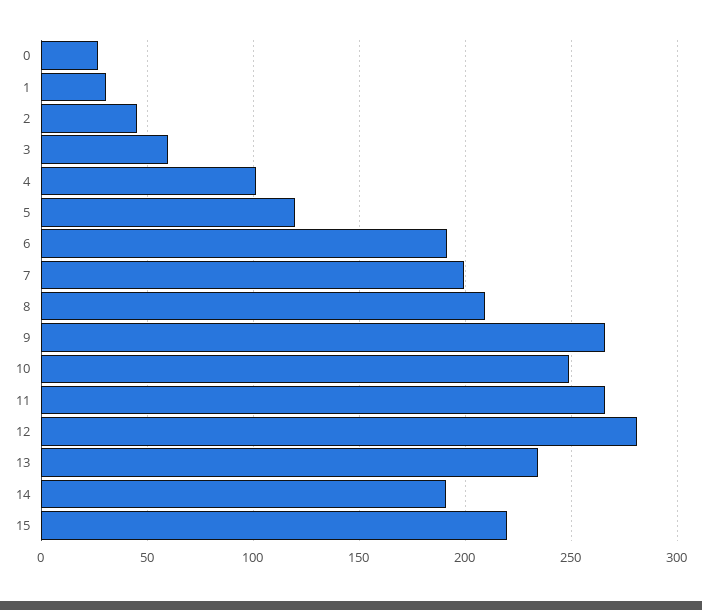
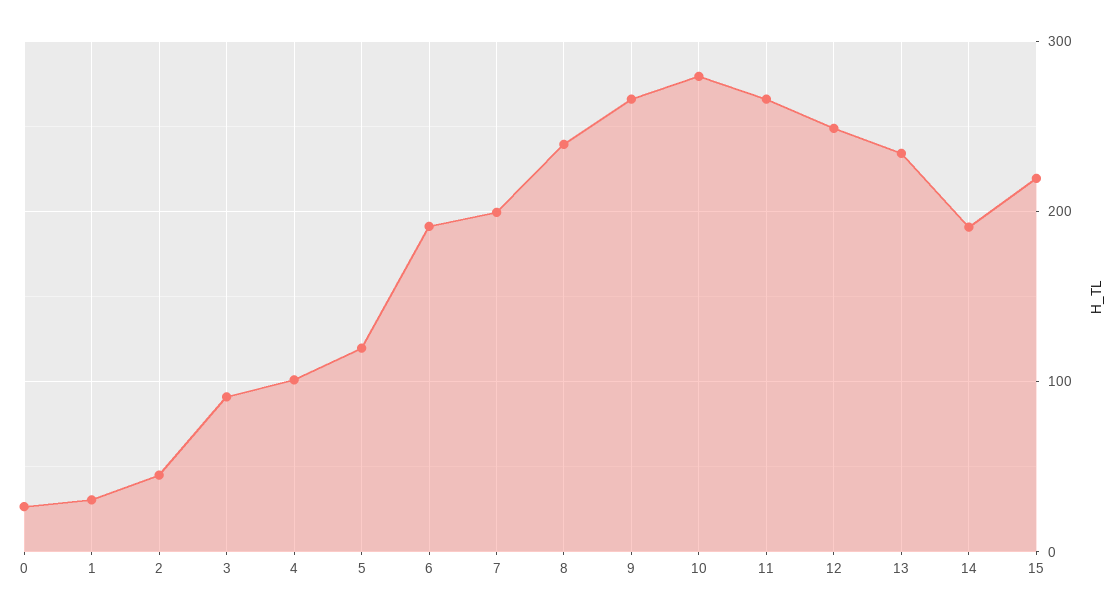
  {
    "0": 25,
    "1": 30,
    "2": 45,
-   "3": 60,
+   "3": 90,
    "4": 100,
    "5": 120,
    "6": 190,
    "7": 200,
-   "8": 210,
+   "8": 240,
    "9": 265,
-   "10": 250,
+   "10": 280,
    "11": 265,
-   "12": 280,
+   "12": 250,
    "13": 235,
    "14": 190,
    "15": 220
  }

